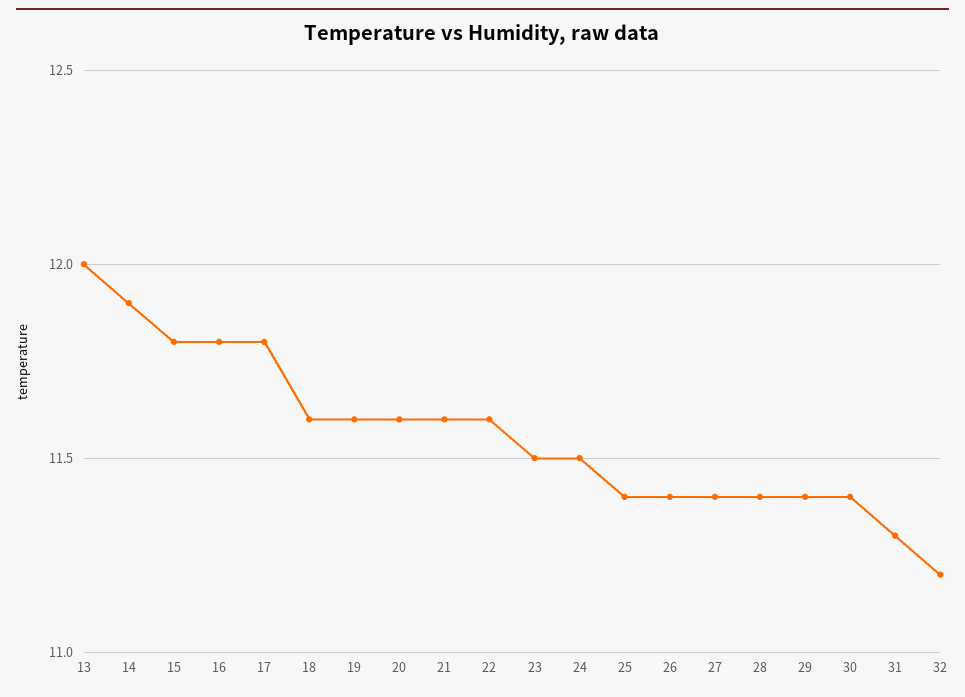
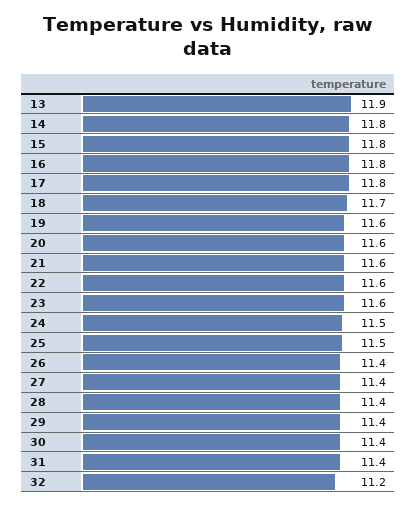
  {
-   "13": 12,
+   "13": 11.9,
-   "14": 11.9,
+   "14": 11.8,
    "15": 11.8,
    "16": 11.8,
    "17": 11.8,
-   "18": 11.6,
+   "18": 11.7,
    "19": 11.6,
    "20": 11.6,
    "21": 11.6,
    "22": 11.6,
-   "23": 11.5,
+   "23": 11.6,
    "24": 11.5,
-   "25": 11.4,
+   "25": 11.5,
    "26": 11.4,
    "27": 11.4,
    "28": 11.4,
    "29": 11.4,
    "30": 11.4,
-   "31": 11.3,
+   "31": 11.4,
    "32": 11.2
  }

